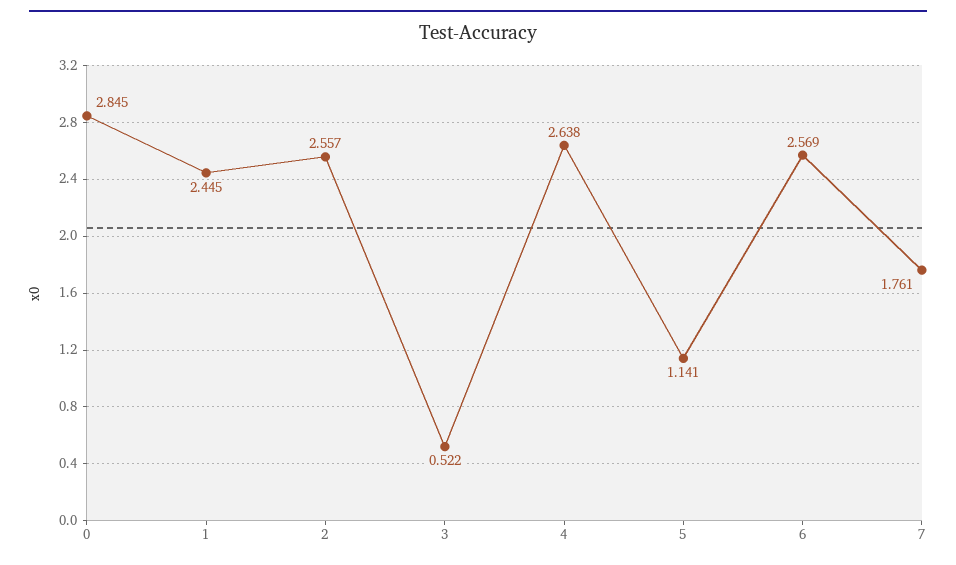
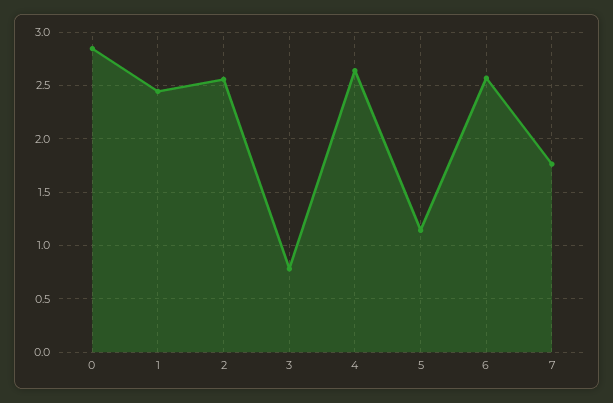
  {
    "0": 2.845,
    "1": 2.445,
    "2": 2.557,
-   "3": 0.522,
+   "3": 0.8,
    "4": 2.638,
    "5": 1.141,
    "6": 2.569,
    "7": 1.761
  }

